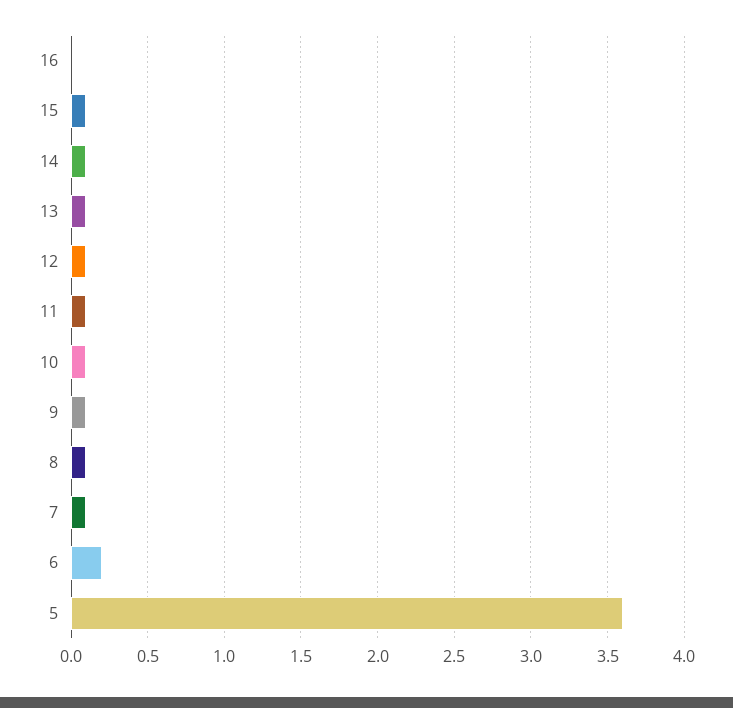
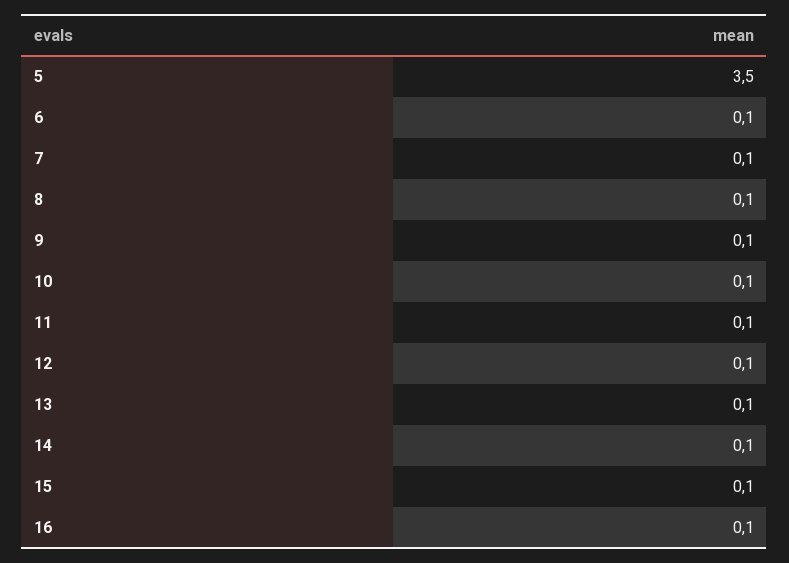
  {
-   "16": 0,
+   "16": 0.1,
    "15": 0.1,
    "14": 0.1,
    "13": 0.1,
    "12": 0.1,
    "11": 0.1,
    "10": 0.1,
    "9": 0.1,
    "8": 0.1,
    "7": 0.1,
-   "6": 0.2,
+   "6": 0.1,
-   "5": 3.6
+   "5": 3.5
  }

